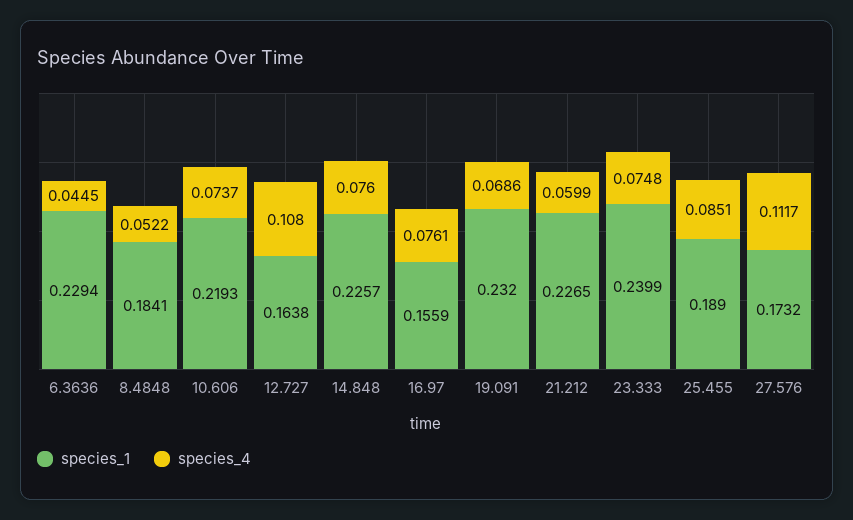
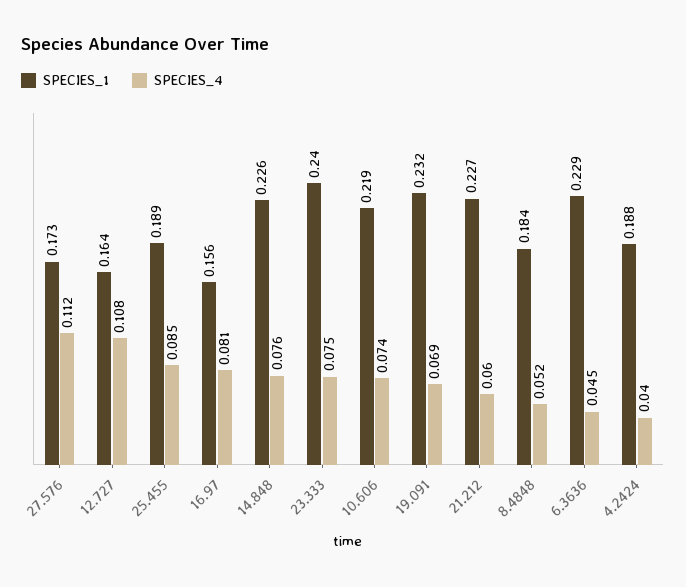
  {
    "species_1": {
      "6.3636": 0.2294,
      "8.4848": 0.1841,
      "10.606": 0.2193,
      "12.727": 0.1638,
      "14.848": 0.2257,
      "16.97": 0.1559,
      "19.091": 0.232,
      "21.212": 0.2265,
      "23.333": 0.2399,
      "25.455": 0.189,
-     "27.576": 0.1732
+     "27.576": 0.1732,
+     "4.2424": 0.188
    },
    "species_4": {
      "6.3636": 0.0445,
      "8.4848": 0.0522,
      "10.606": 0.0737,
      "12.727": 0.108,
      "14.848": 0.076,
-     "16.97": 0.0761,
+     "16.97": 0.081,
      "19.091": 0.0686,
      "21.212": 0.0599,
      "23.333": 0.0748,
      "25.455": 0.0851,
-     "27.576": 0.1117
+     "27.576": 0.1117,
+     "4.2424": 0.04
    }
  }

